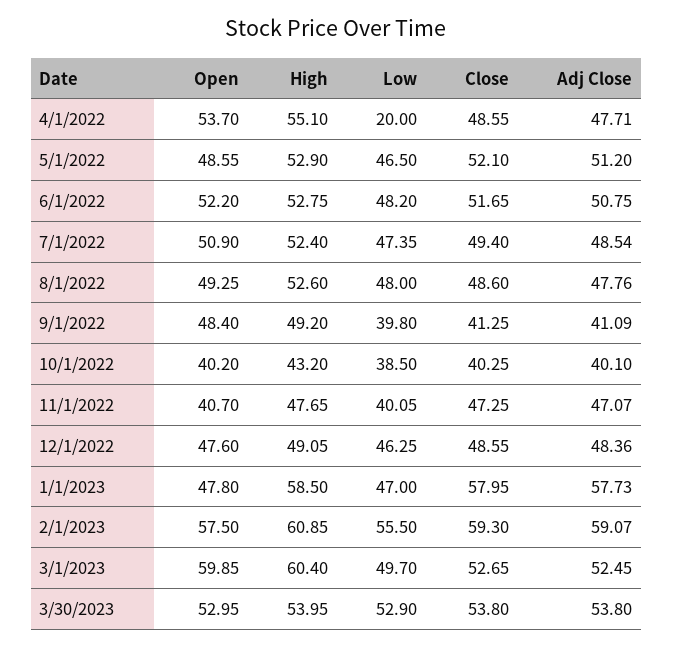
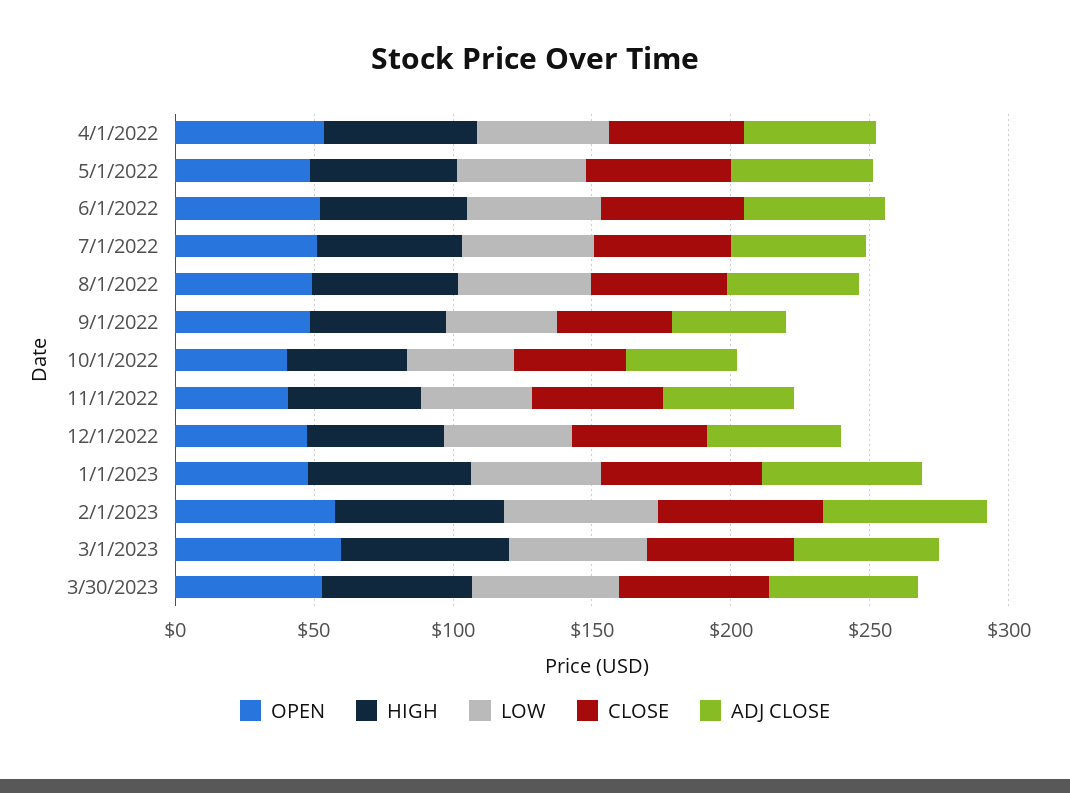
  {
    "Open": {
      "4/1/2022": 53.7,
      "5/1/2022": 48.55,
      "6/1/2022": 52.2,
      "7/1/2022": 50.9,
      "8/1/2022": 49.25,
      "9/1/2022": 48.4,
      "10/1/2022": 40.2,
      "11/1/2022": 40.7,
      "12/1/2022": 47.6,
      "1/1/2023": 47.8,
      "2/1/2023": 57.5,
      "3/1/2023": 59.85,
      "3/30/2023": 52.95
    },
    "High": {
      "4/1/2022": 55.1,
      "5/1/2022": 52.9,
      "6/1/2022": 52.75,
      "7/1/2022": 52.4,
      "8/1/2022": 52.6,
      "9/1/2022": 49.2,
      "10/1/2022": 43.2,
      "11/1/2022": 47.65,
      "12/1/2022": 49.05,
      "1/1/2023": 58.5,
      "2/1/2023": 60.85,
      "3/1/2023": 60.4,
      "3/30/2023": 53.95
    },
    "Low": {
-     "4/1/2022": 20,
+     "4/1/2022": 50,
      "5/1/2022": 46.5,
      "6/1/2022": 48.2,
      "7/1/2022": 47.35,
      "8/1/2022": 48,
      "9/1/2022": 39.8,
      "10/1/2022": 38.5,
      "11/1/2022": 40.05,
      "12/1/2022": 46.25,
      "1/1/2023": 47,
      "2/1/2023": 55.5,
      "3/1/2023": 49.7,
      "3/30/2023": 52.9
    },
    "Close": {
      "4/1/2022": 48.55,
      "5/1/2022": 52.1,
      "6/1/2022": 51.65,
      "7/1/2022": 49.4,
      "8/1/2022": 48.6,
      "9/1/2022": 41.25,
      "10/1/2022": 40.25,
      "11/1/2022": 47.25,
      "12/1/2022": 48.55,
      "1/1/2023": 57.95,
      "2/1/2023": 59.3,
      "3/1/2023": 52.65,
      "3/30/2023": 53.8
    },
    "Adj Close": {
      "4/1/2022": 47.71,
      "5/1/2022": 51.2,
      "6/1/2022": 50.75,
      "7/1/2022": 48.54,
      "8/1/2022": 47.76,
      "9/1/2022": 41.09,
      "10/1/2022": 40.1,
      "11/1/2022": 47.07,
      "12/1/2022": 48.36,
      "1/1/2023": 57.73,
      "2/1/2023": 59.07,
      "3/1/2023": 52.45,
      "3/30/2023": 53.8
    }
  }

